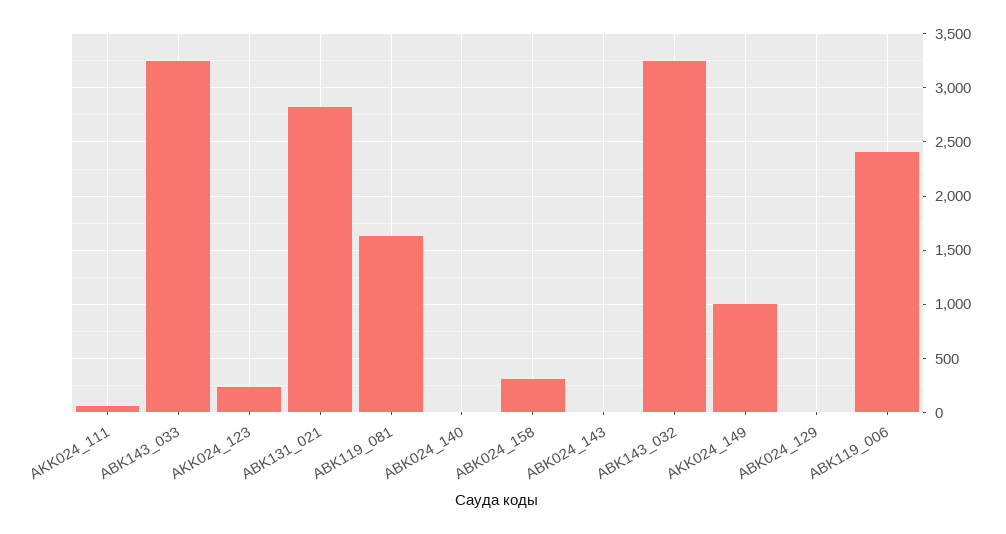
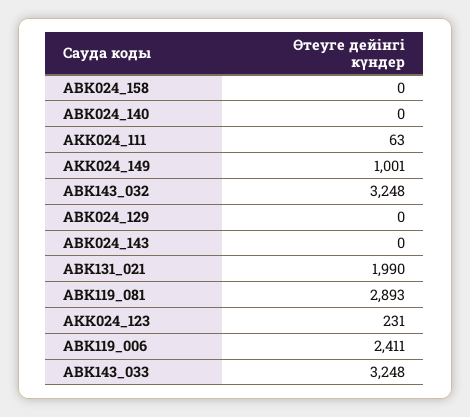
  {
    "AKK024_111": 63,
    "ABK143_033": 3248,
    "AKK024_123": 231,
-   "ABK131_021": 2800,
+   "ABK131_021": 1990,
-   "ABK119_081": 1600,
+   "ABK119_081": 2893,
    "ABK024_140": 0,
-   "ABK024_158": 300,
+   "ABK024_158": 0,
    "ABK024_143": 0,
    "ABK143_032": 3248,
    "AKK024_149": 1001,
    "ABK024_129": 0,
    "ABK119_006": 2411
  }

